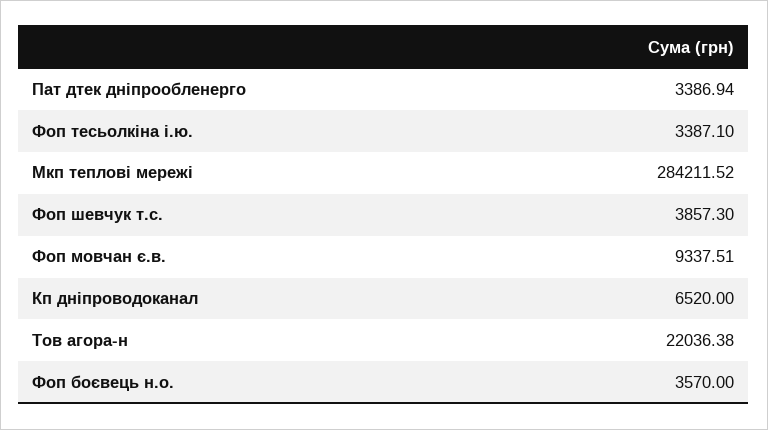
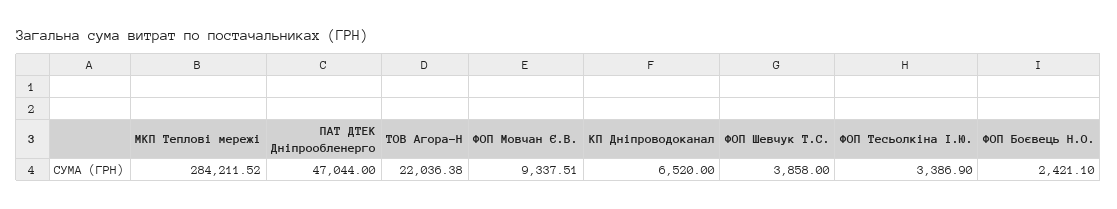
  {
-   "Пат дтек дніпрообленерго": 3386.94,
+   "Пат дтек дніпрообленерго": 47044,
-   "Фоп тесьолкіна і.ю.": 3387.1,
+   "Фоп тесьолкіна і.ю.": 3386.9,
    "Мкп теплові мережі": 284211.52,
-   "Фоп шевчук т.с.": 3857.3,
+   "Фоп шевчук т.с.": 3858,
    "Фоп мовчан є.в.": 9337.51,
    "Кп дніпроводоканал": 6520,
    "Тов агора-н": 22036.38,
-   "Фоп боєвець н.о.": 3570
+   "Фоп боєвець н.о.": 2421.1
  }

